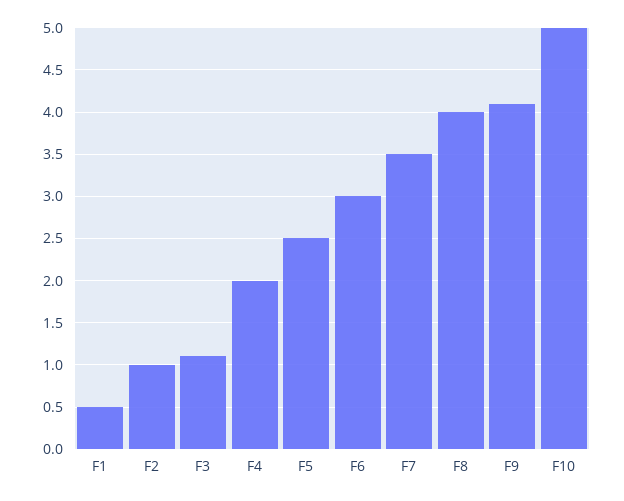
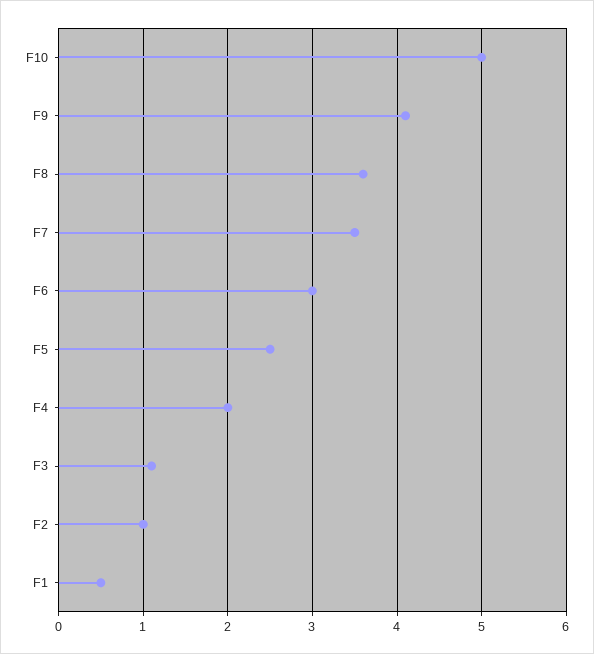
  {
    "F1": 0.5,
    "F2": 1,
    "F3": 1.1,
    "F4": 2,
    "F5": 2.5,
    "F6": 3,
    "F7": 3.5,
-   "F8": 4,
+   "F8": 3.6,
    "F9": 4.1,
    "F10": 5
  }

